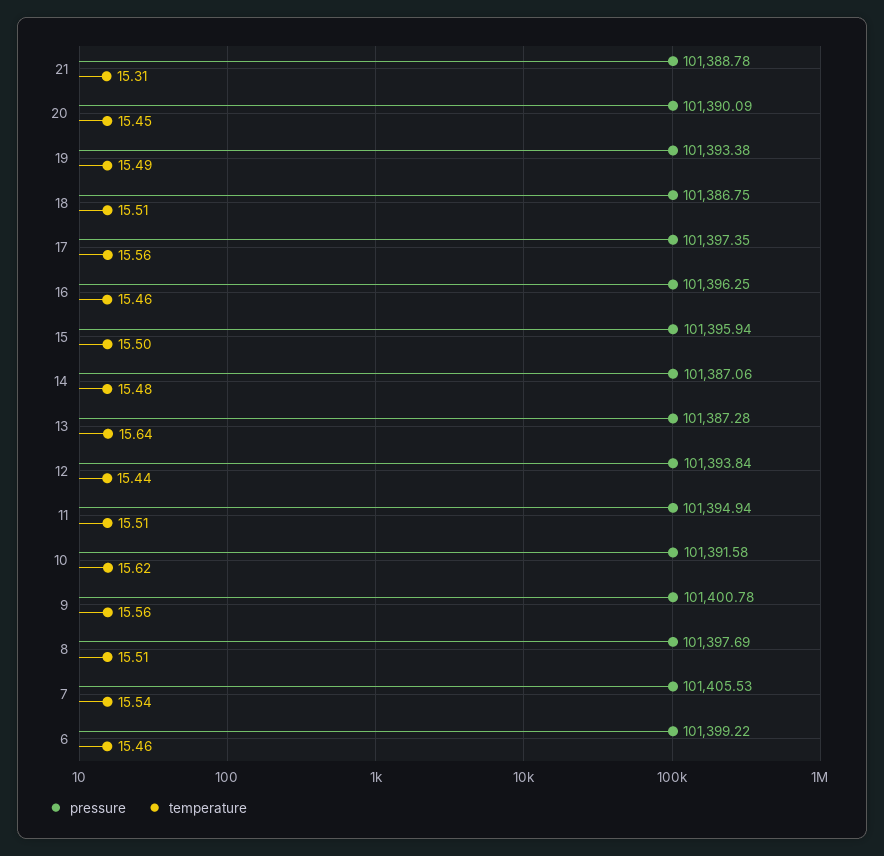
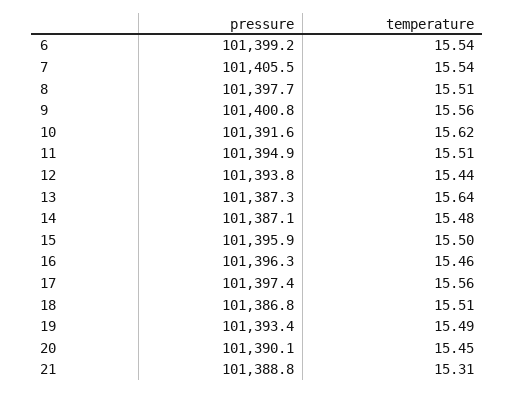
  {
    "pressure": {
      "21": 101388.78,
      "20": 101390.09,
      "19": 101393.38,
      "18": 101386.75,
      "17": 101397.35,
      "16": 101396.25,
      "15": 101395.94,
      "14": 101387.06,
      "13": 101387.28,
      "12": 101393.84,
      "11": 101394.94,
      "10": 101391.58,
      "9": 101400.78,
      "8": 101397.69,
      "7": 101405.53,
      "6": 101399.22
    },
    "temperature": {
      "21": 15.31,
      "20": 15.45,
      "19": 15.49,
      "18": 15.51,
      "17": 15.56,
      "16": 15.46,
      "15": 15.5,
      "14": 15.48,
      "13": 15.64,
      "12": 15.44,
      "11": 15.51,
      "10": 15.62,
      "9": 15.56,
      "8": 15.51,
      "7": 15.54,
-     "6": 15.46
+     "6": 15.54
    }
  }

